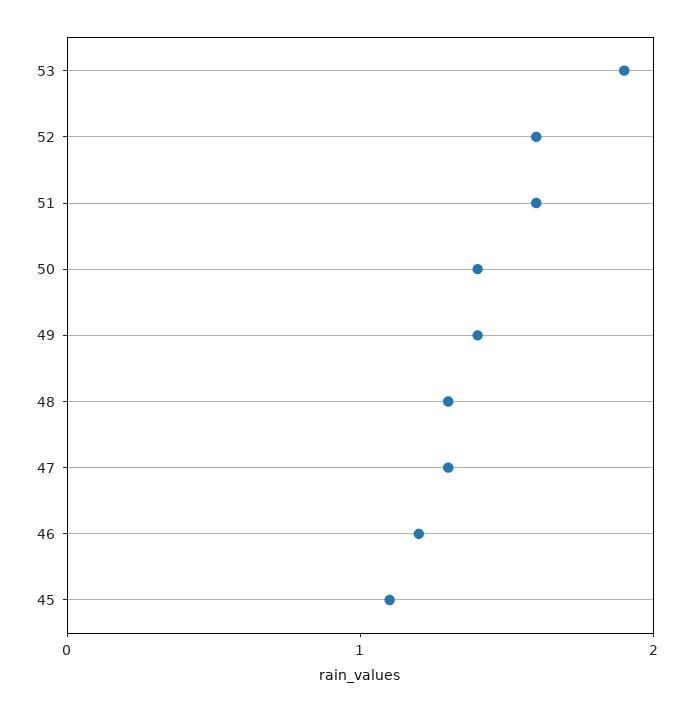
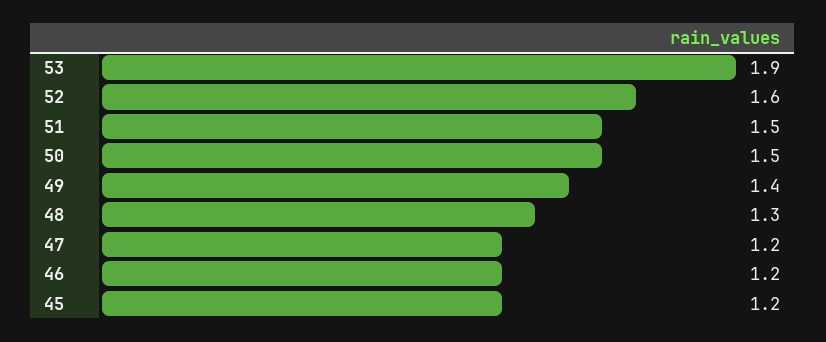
  {
    "53": 1.9,
    "52": 1.6,
-   "51": 1.6,
+   "51": 1.5,
-   "50": 1.4,
+   "50": 1.5,
    "49": 1.4,
    "48": 1.3,
-   "47": 1.3,
+   "47": 1.2,
    "46": 1.2,
-   "45": 1.1
+   "45": 1.2
  }

